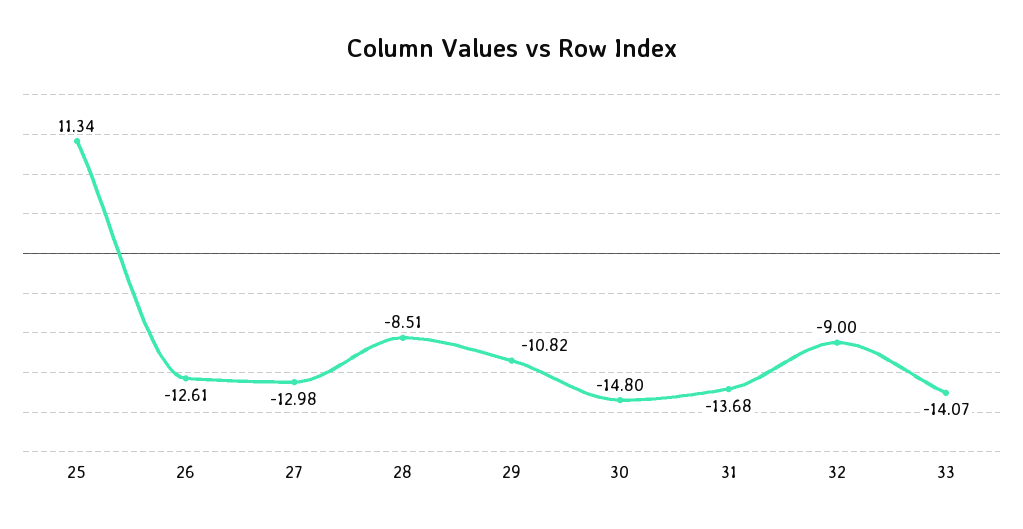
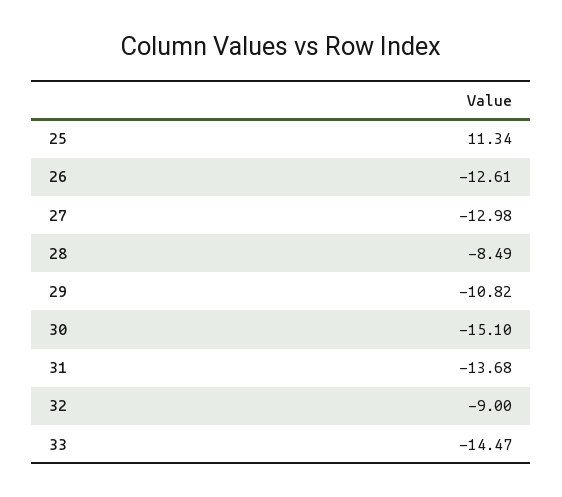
  {
    "25": 11.34,
    "26": -12.61,
    "27": -12.98,
-   "28": -8.51,
+   "28": -8.49,
    "29": -10.82,
-   "30": -14.8,
+   "30": -15.1,
    "31": -13.68,
    "32": -9,
-   "33": -14.07
+   "33": -14.47
  }

